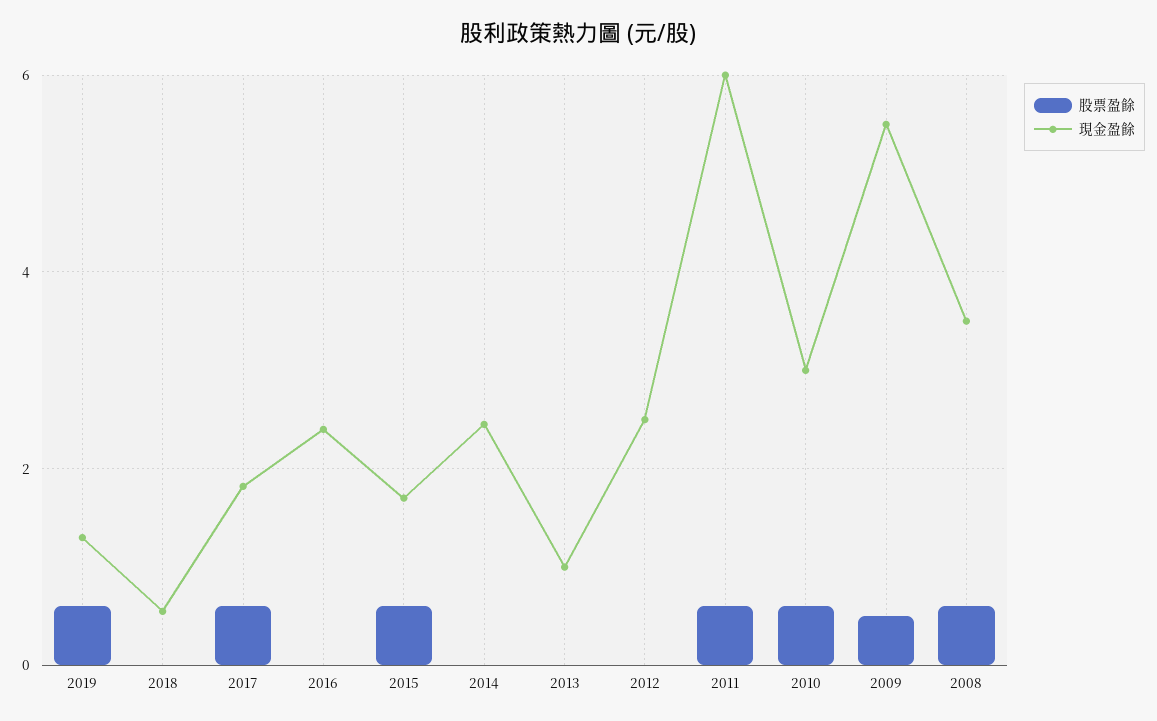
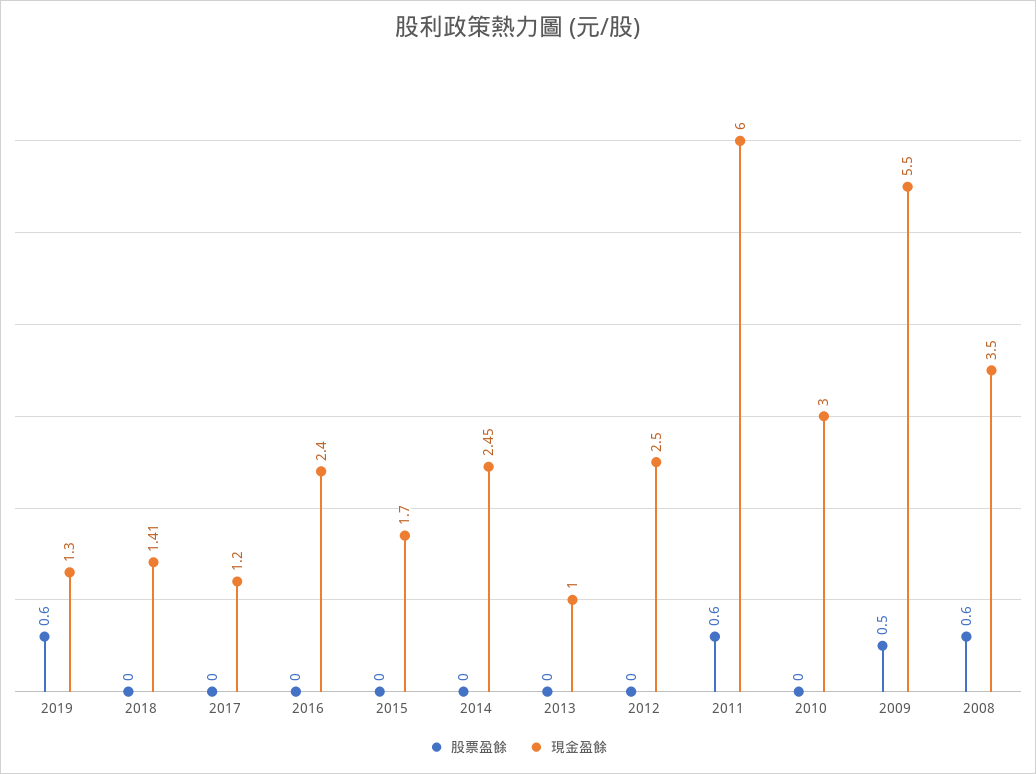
  {
    "股票盈餘": {
      "2019": 0.6,
      "2018": 0,
-     "2017": 0.6,
+     "2017": 0,
      "2016": 0,
-     "2015": 0.6,
+     "2015": 0,
      "2014": 0,
      "2013": 0,
      "2012": 0,
      "2011": 0.6,
-     "2010": 0.6,
+     "2010": 0,
      "2009": 0.5,
      "2008": 0.6
    },
    "現金盈餘": {
      "2019": 1.3,
-     "2018": 0.6,
+     "2018": 1.41,
-     "2017": 1.8,
+     "2017": 1.2,
      "2016": 2.4,
      "2015": 1.7,
      "2014": 2.45,
      "2013": 1,
      "2012": 2.5,
      "2011": 6,
      "2010": 3,
      "2009": 5.5,
      "2008": 3.5
    }
  }

